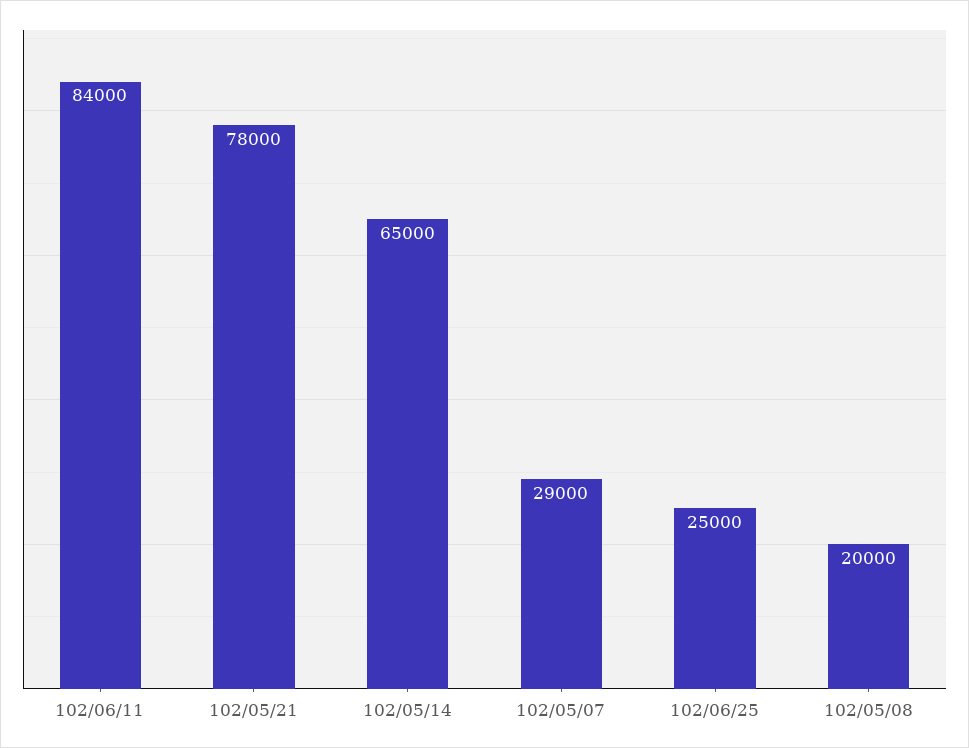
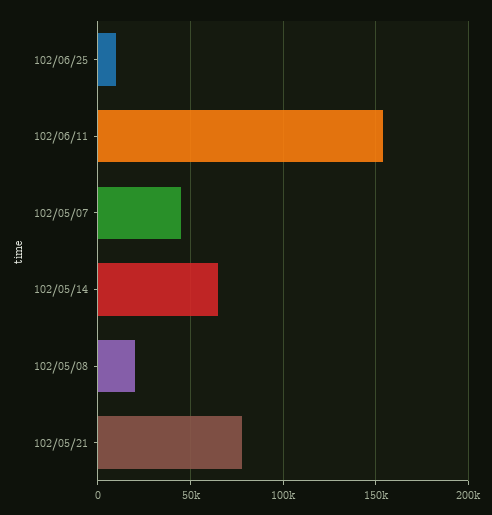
  {
-   "102/06/11": 84000,
+   "102/06/11": 155000,
    "102/05/21": 78000,
    "102/05/14": 65000,
-   "102/05/07": 29000,
+   "102/05/07": 45000,
-   "102/06/25": 25000,
+   "102/06/25": 10000,
    "102/05/08": 20000
  }

